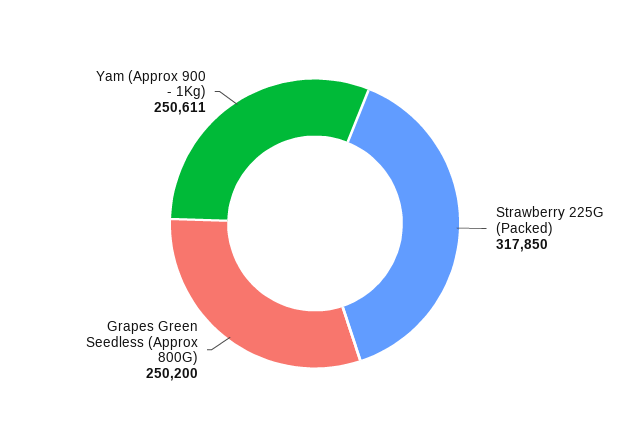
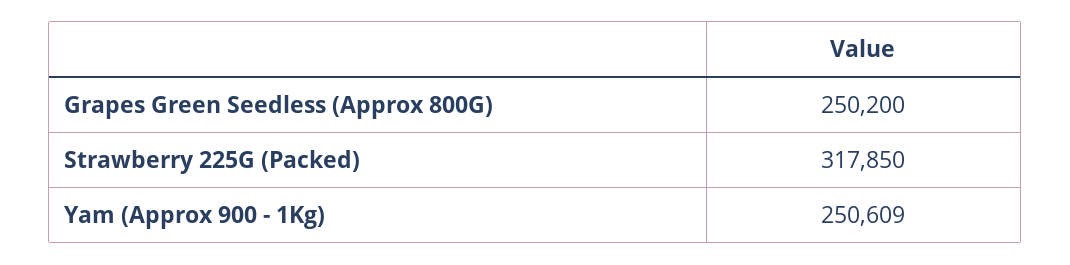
  {
    "Strawberry 225G (Packed)": 317850,
    "Grapes Green Seedless (Approx 800G)": 250200,
-   "Yam (Approx 900 - 1Kg)": 250611
+   "Yam (Approx 900 - 1Kg)": 250609
  }

